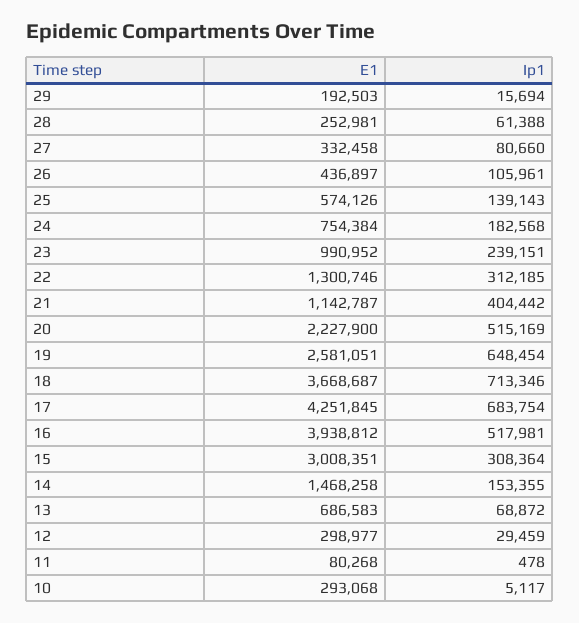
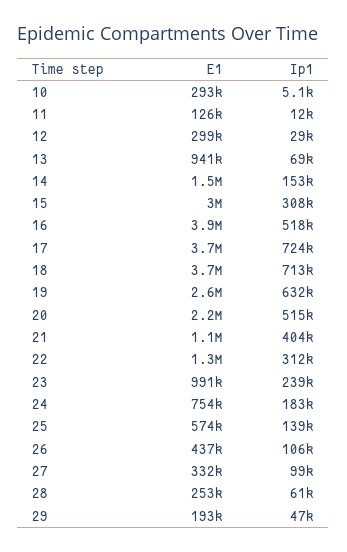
  {
    "E1": {
      "29": 192503,
      "28": 252981,
      "27": 332458,
      "26": 436897,
      "25": 574126,
      "24": 754384,
      "23": 990952,
      "22": 1300746,
      "21": 1142787,
      "20": 2227900,
      "19": 2581051,
      "18": 3668687,
-     "17": 4251845,
+     "17": 3700000,
      "16": 3938812,
      "15": 3008351,
      "14": 1468258,
-     "13": 686583,
+     "13": 941000,
      "12": 298977,
-     "11": 80268,
+     "11": 126000,
      "10": 293068
    },
    "Ip1": {
-     "29": 15694,
+     "29": 47000,
      "28": 61388,
-     "27": 80660,
+     "27": 99000,
      "26": 105961,
      "25": 139143,
      "24": 182568,
      "23": 239151,
      "22": 312185,
      "21": 404442,
      "20": 515169,
-     "19": 648454,
+     "19": 632000,
      "18": 713346,
-     "17": 683754,
+     "17": 724000,
      "16": 517981,
      "15": 308364,
      "14": 153355,
      "13": 68872,
      "12": 29459,
-     "11": 478,
+     "11": 12000,
      "10": 5117
    }
  }

